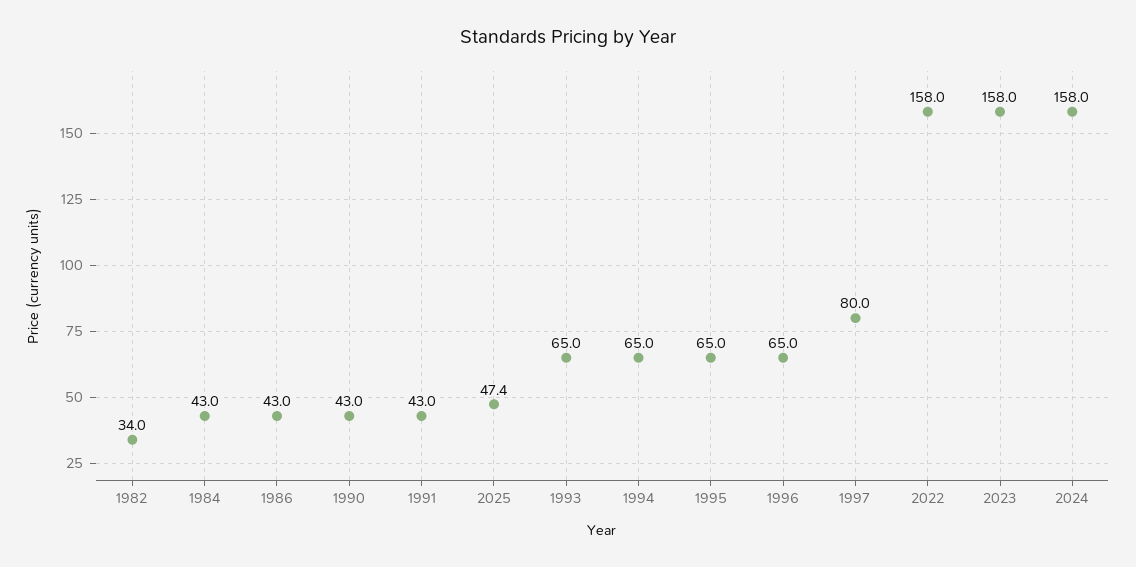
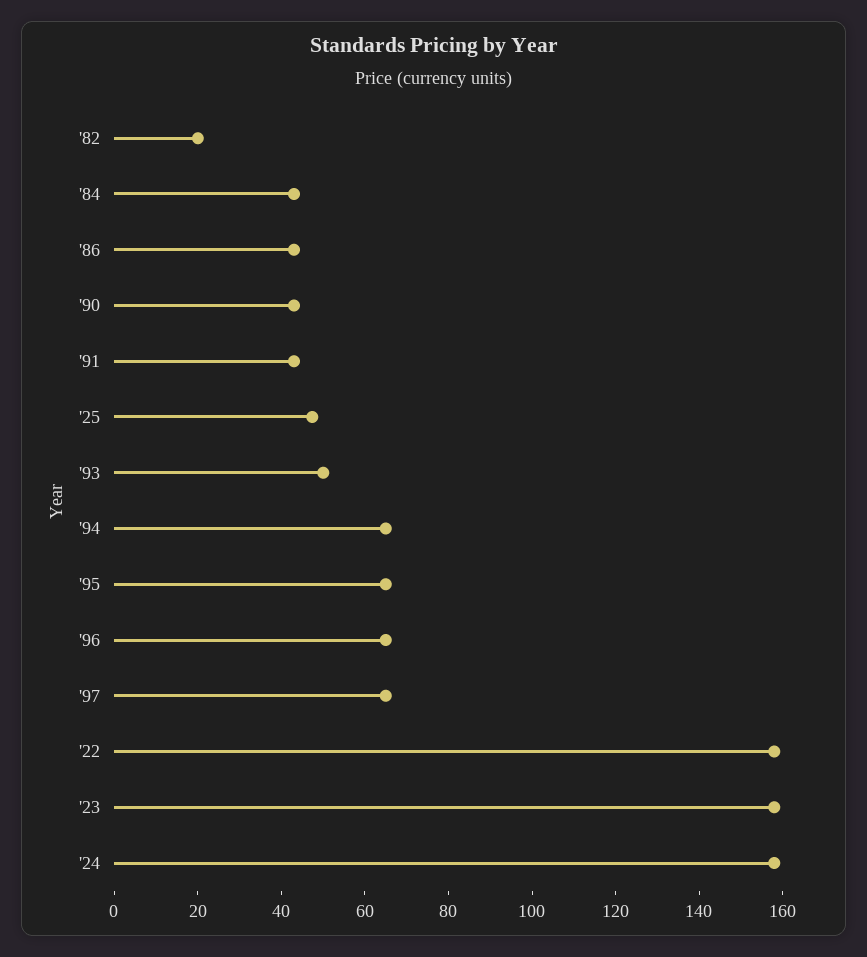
  {
-   "1982": 34,
+   "1982": 20,
    "1984": 43,
    "1986": 43,
    "1990": 43,
    "1991": 43,
    "2025": 47.4,
-   "1993": 65,
+   "1993": 50,
    "1994": 65,
    "1995": 65,
    "1996": 65,
-   "1997": 80,
+   "1997": 65,
    "2022": 158,
    "2023": 158,
    "2024": 158
  }

